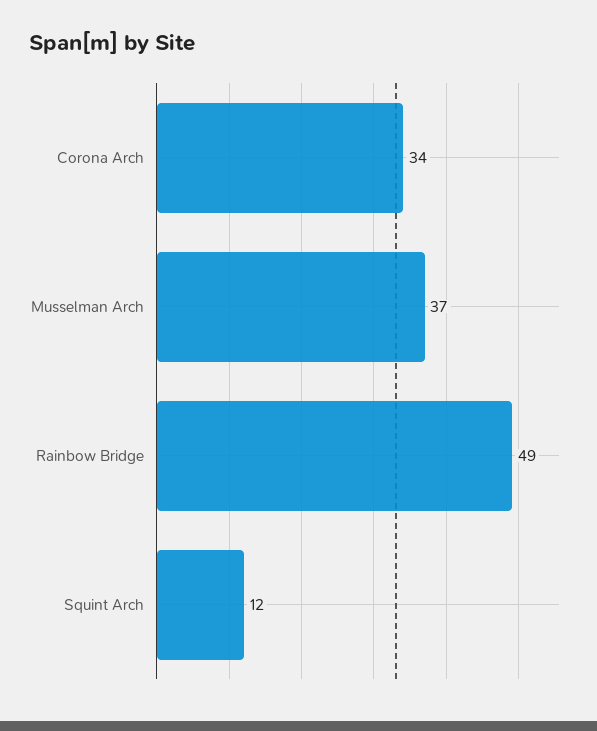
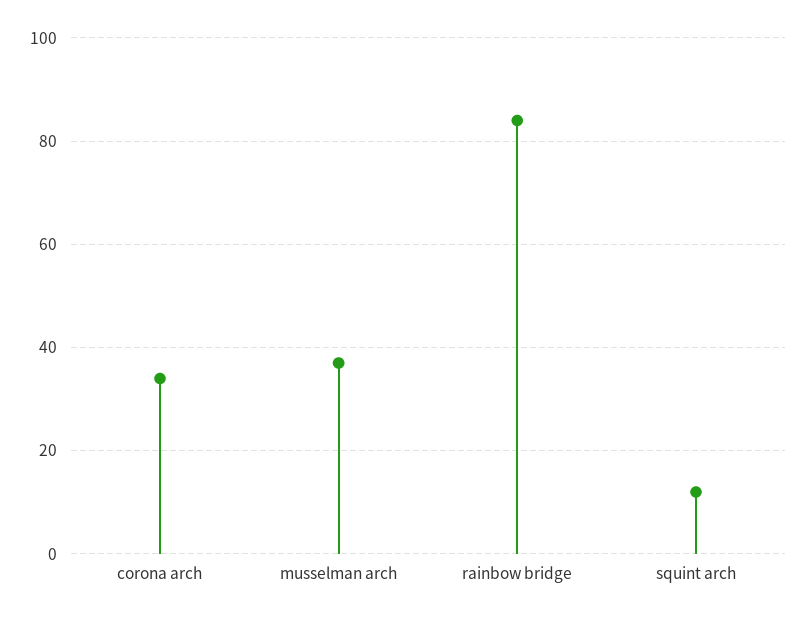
  {
    "Corona Arch": 34,
    "Musselman Arch": 37,
-   "Rainbow Bridge": 49,
+   "Rainbow Bridge": 85,
    "Squint Arch": 12
  }

